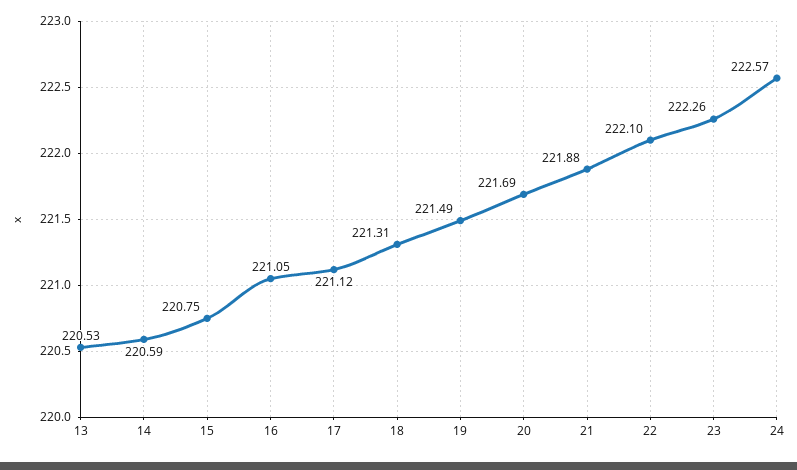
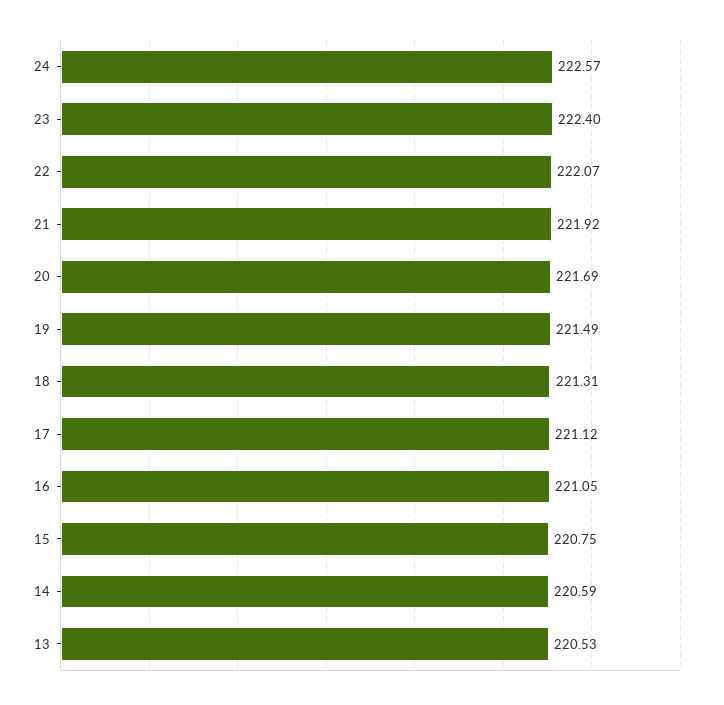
  {
    "13": 220.53,
    "14": 220.59,
    "15": 220.75,
    "16": 221.05,
    "17": 221.12,
    "18": 221.31,
    "19": 221.49,
    "20": 221.69,
-   "21": 221.88,
+   "21": 221.92,
-   "22": 222.1,
+   "22": 222.07,
-   "23": 222.26,
+   "23": 222.4,
    "24": 222.57
  }

